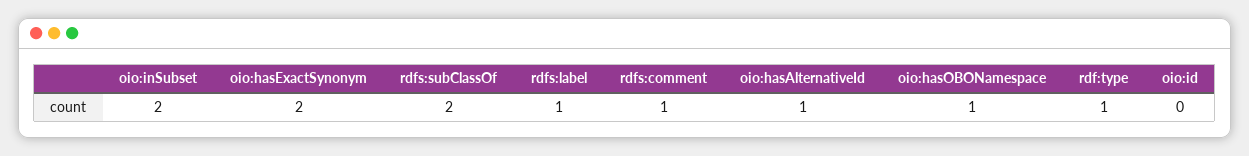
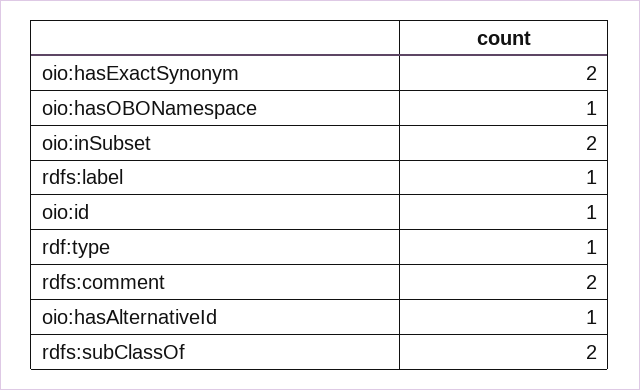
  {
    "oio:inSubset": 2,
    "oio:hasExactSynonym": 2,
    "rdfs:subClassOf": 2,
    "rdfs:label": 1,
-   "rdfs:comment": 1,
+   "rdfs:comment": 2,
    "oio:hasAlternativeId": 1,
    "oio:hasOBONamespace": 1,
    "rdf:type": 1,
-   "oio:id": 0
+   "oio:id": 1
  }

